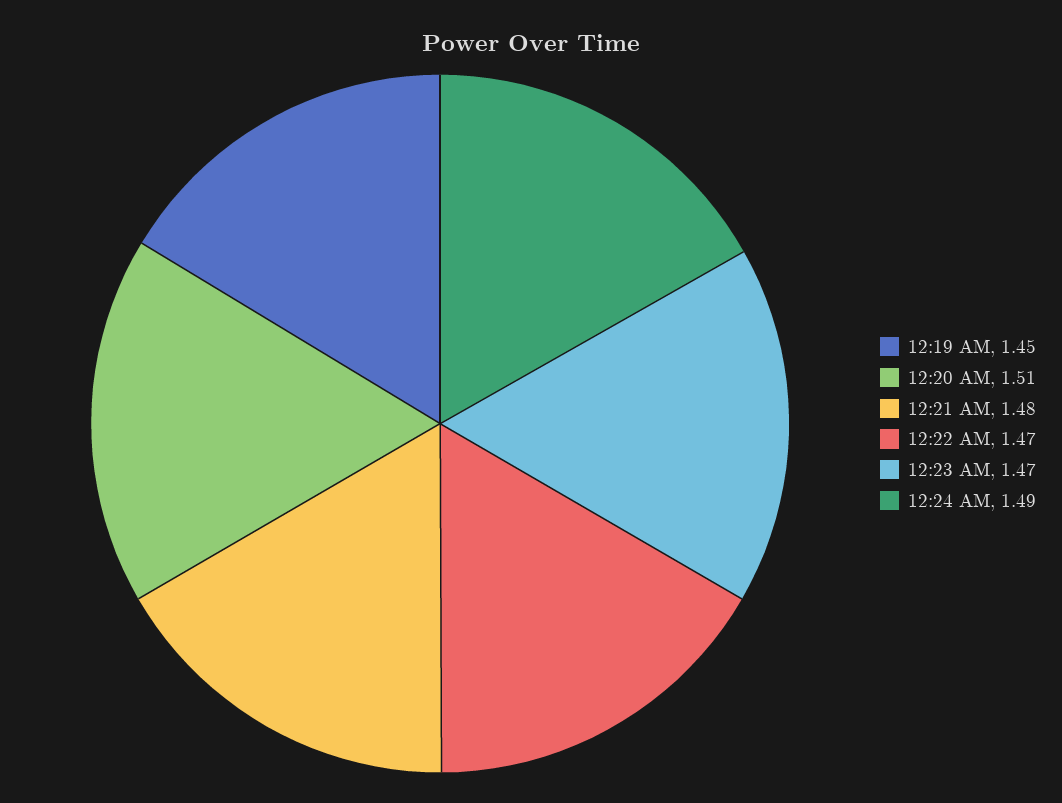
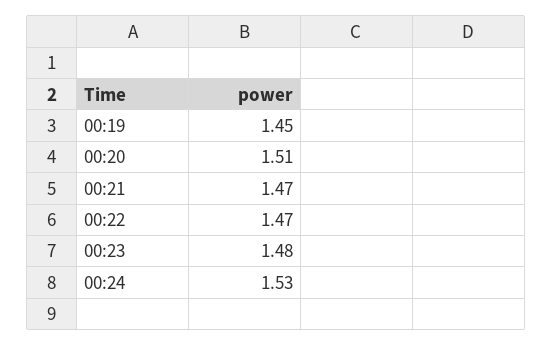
  {
    "12:19 AM": 1.45,
    "12:20 AM": 1.51,
-   "12:21 AM": 1.48,
+   "12:21 AM": 1.47,
    "12:22 AM": 1.47,
-   "12:23 AM": 1.47,
+   "12:23 AM": 1.48,
-   "12:24 AM": 1.49
+   "12:24 AM": 1.53
  }

